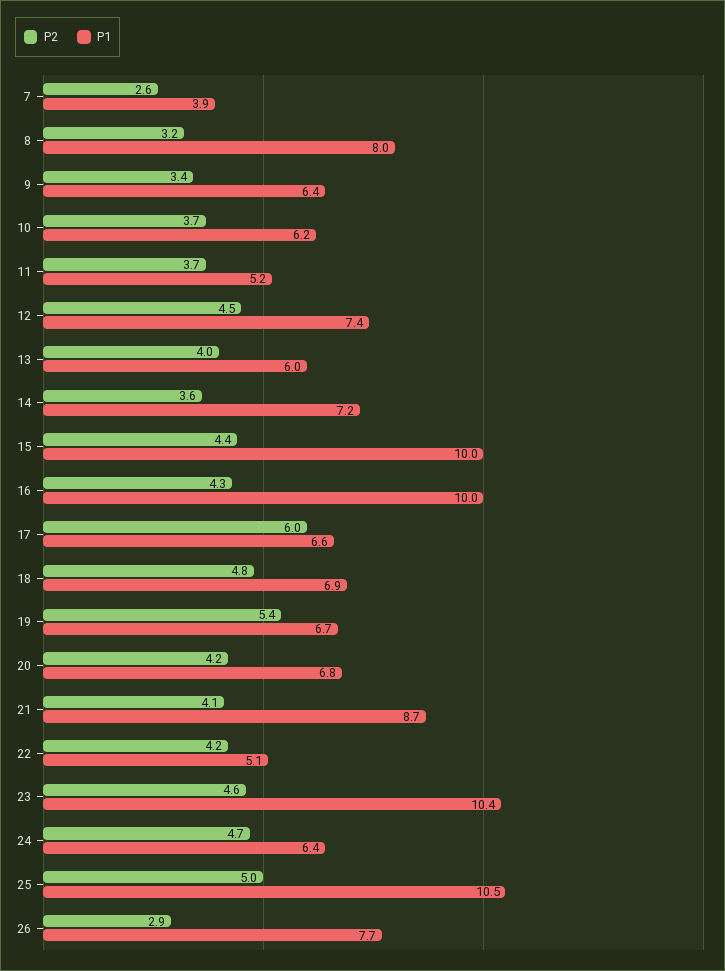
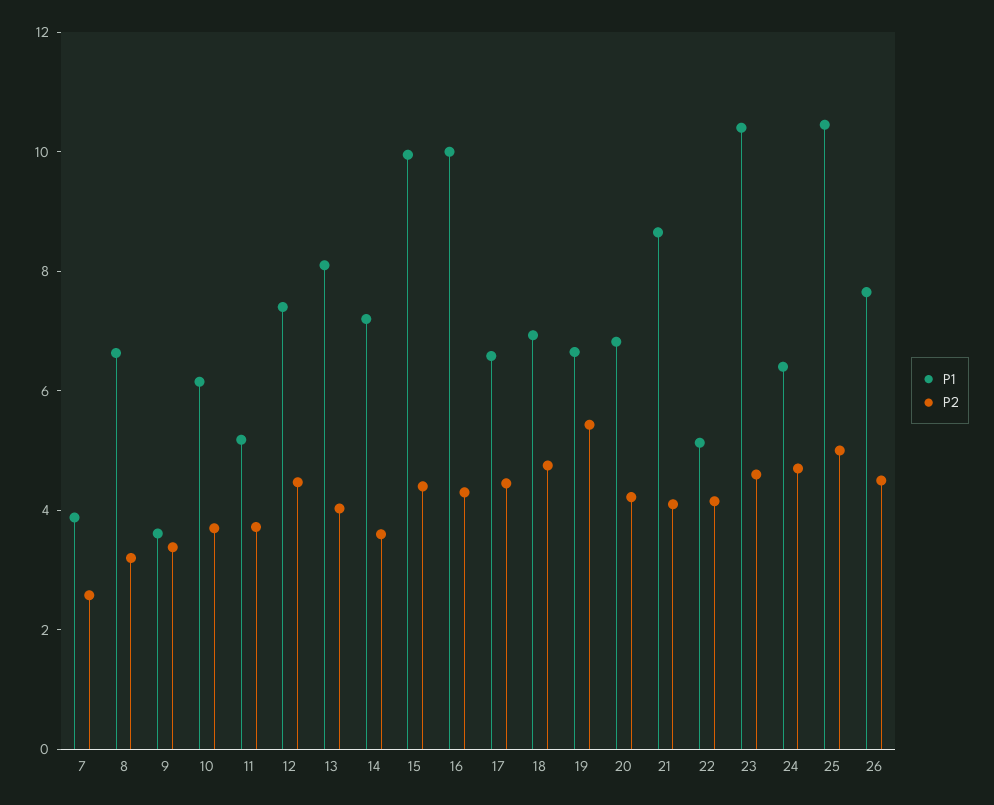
  {
    "P2": {
      "7": 2.6,
      "8": 3.2,
      "9": 3.4,
      "10": 3.7,
      "11": 3.7,
      "12": 4.5,
      "13": 4,
      "14": 3.6,
      "15": 4.4,
      "16": 4.3,
-     "17": 6,
+     "17": 4.5,
      "18": 4.8,
      "19": 5.4,
      "20": 4.2,
      "21": 4.1,
      "22": 4.2,
      "23": 4.6,
      "24": 4.7,
      "25": 5,
-     "26": 2.9
+     "26": 4.5
    },
    "P1": {
      "7": 3.9,
-     "8": 8,
+     "8": 6.5,
-     "9": 6.4,
+     "9": 3.5,
      "10": 6.2,
      "11": 5.2,
      "12": 7.4,
-     "13": 6,
+     "13": 8,
      "14": 7.2,
      "15": 10,
      "16": 10,
      "17": 6.6,
      "18": 6.9,
      "19": 6.7,
      "20": 6.8,
      "21": 8.7,
      "22": 5.1,
      "23": 10.4,
      "24": 6.4,
      "25": 10.5,
      "26": 7.7
    }
  }

